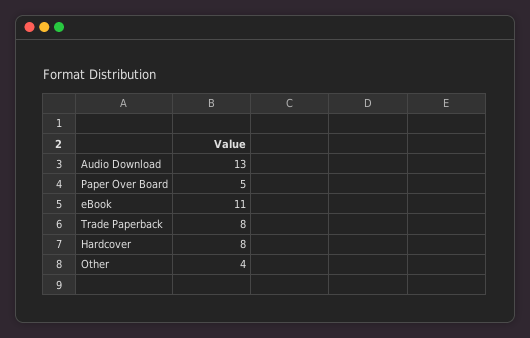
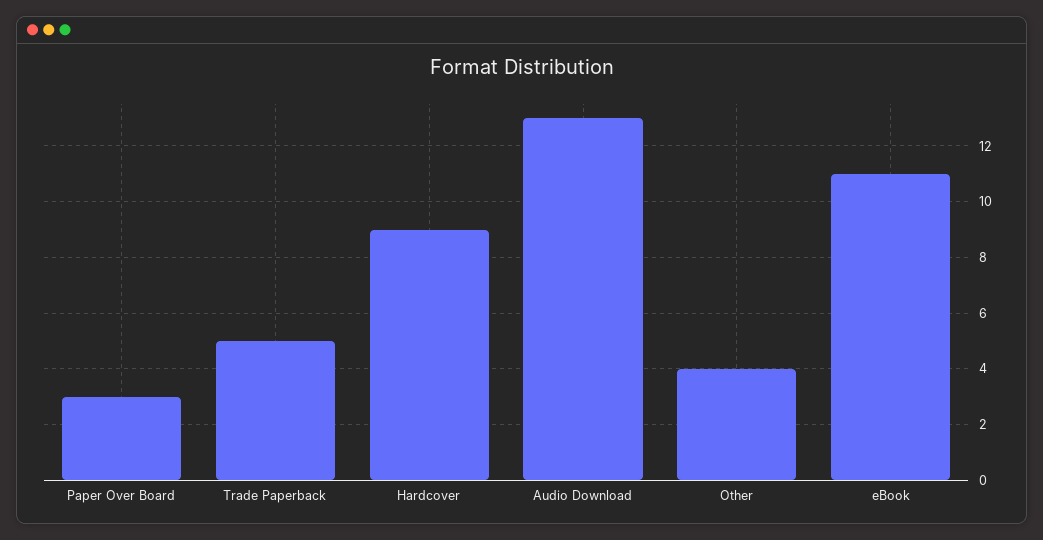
  {
    "Audio Download": 13,
-   "Paper Over Board": 5,
+   "Paper Over Board": 3,
    "eBook": 11,
-   "Trade Paperback": 8,
+   "Trade Paperback": 5,
-   "Hardcover": 8,
+   "Hardcover": 9,
    "Other": 4
  }

